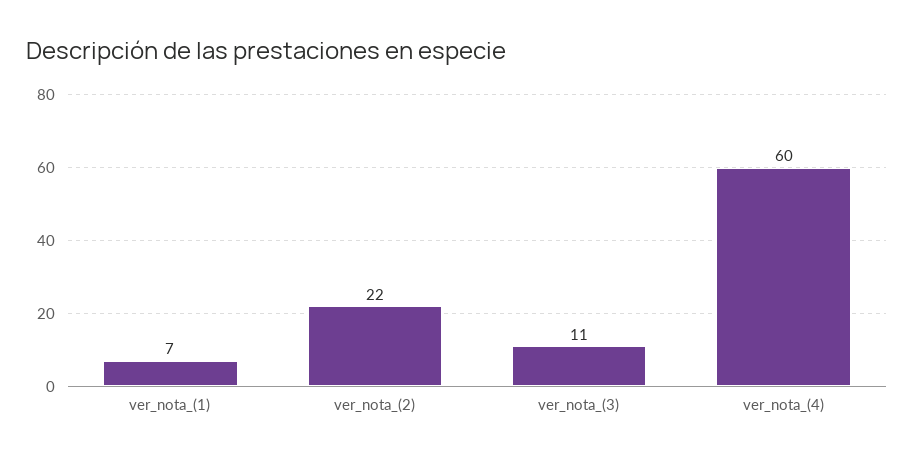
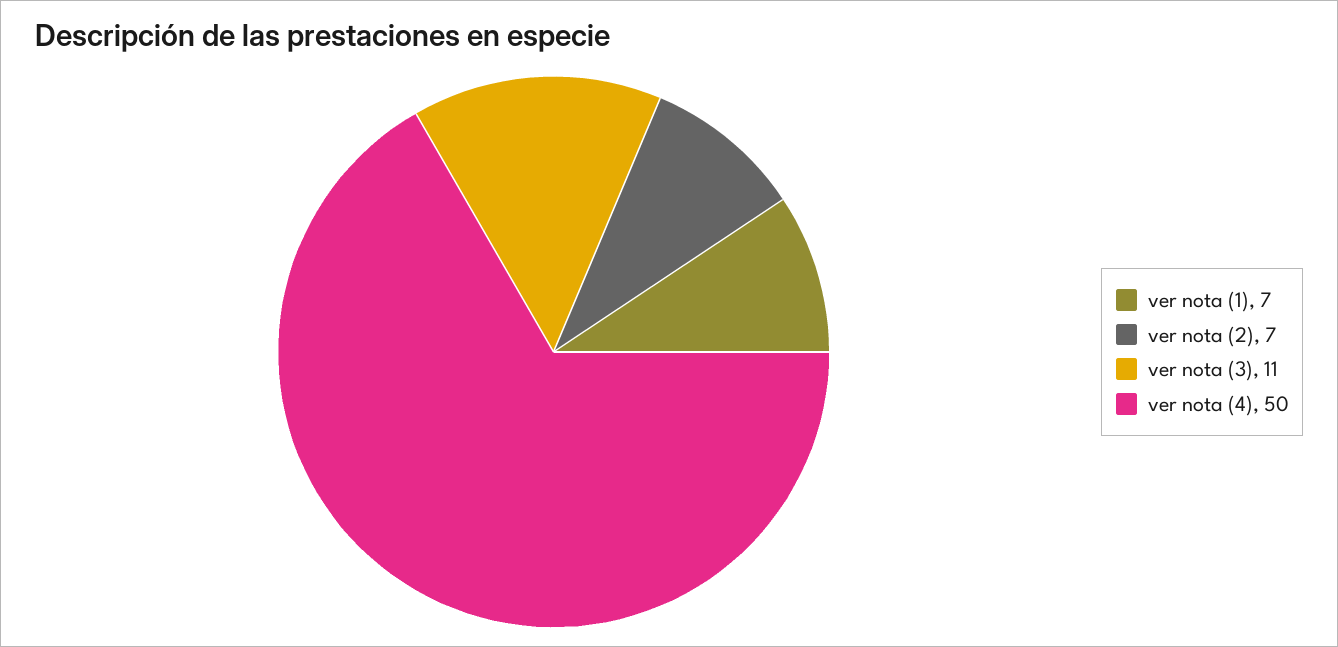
  {
    "ver_nota_(1)": 7,
-   "ver_nota_(2)": 22,
+   "ver_nota_(2)": 7,
    "ver_nota_(3)": 11,
-   "ver_nota_(4)": 60
+   "ver_nota_(4)": 50
  }

